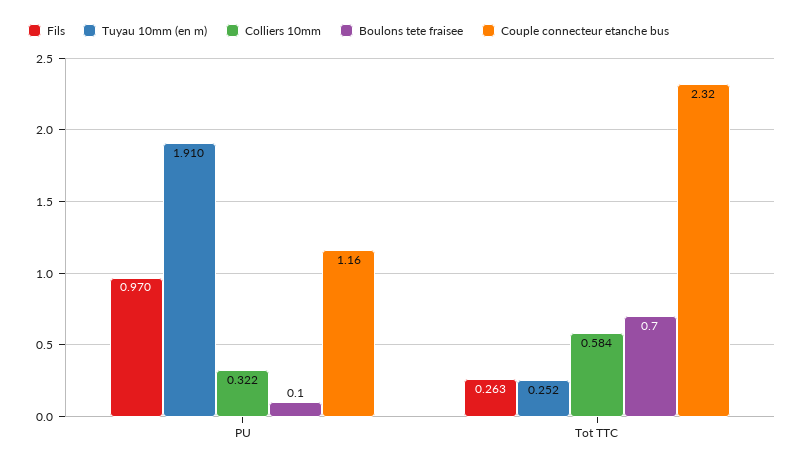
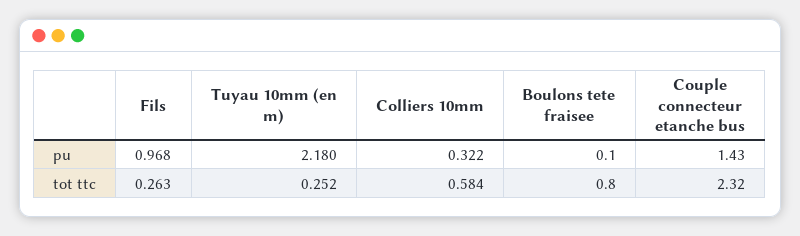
  {
    "Fils": {
-     "PU": 0.97,
+     "PU": 0.968,
      "Tot TTC": 0.263
    },
    "Tuyau 10mm (en m)": {
-     "PU": 1.91,
+     "PU": 2.18,
      "Tot TTC": 0.252
    },
    "Colliers 10mm": {
      "PU": 0.322,
      "Tot TTC": 0.584
    },
    "Boulons tete fraisee": {
      "PU": 0.1,
-     "Tot TTC": 0.7
+     "Tot TTC": 0.8
    },
    "Couple connecteur etanche bus": {
-     "PU": 1.16,
+     "PU": 1.43,
      "Tot TTC": 2.32
    }
  }

